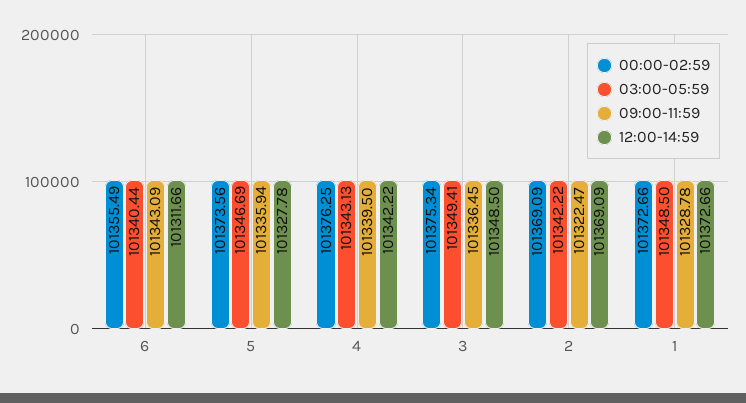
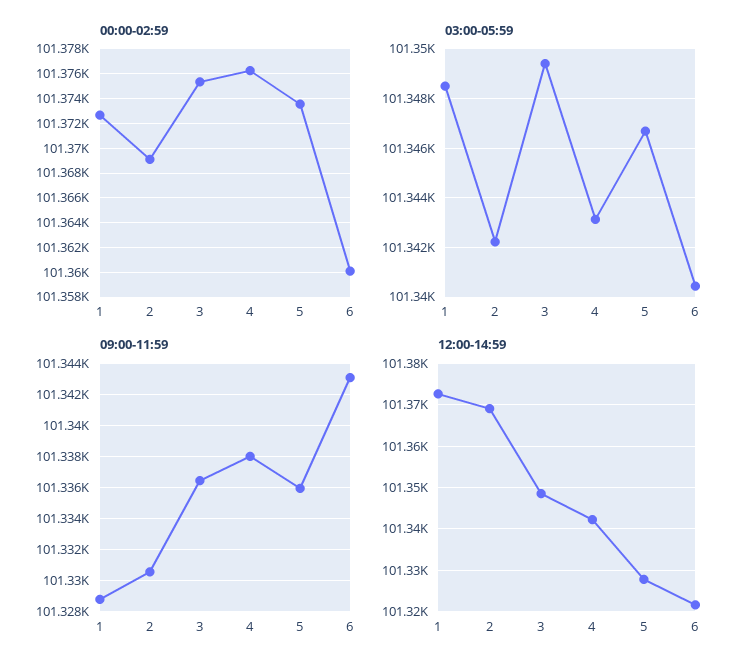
  {
    "00:00-02:59": {
-     "6": 101355.49,
+     "6": 101360,
      "5": 101373.56,
      "4": 101376.25,
      "3": 101375.34,
      "2": 101369.09,
      "1": 101372.66
    },
    "03:00-05:59": {
      "6": 101340.44,
      "5": 101346.69,
      "4": 101343.13,
      "3": 101349.41,
      "2": 101342.22,
      "1": 101348.5
    },
    "09:00-11:59": {
      "6": 101343.09,
      "5": 101335.94,
-     "4": 101339.5,
+     "4": 101338,
      "3": 101336.45,
-     "2": 101322.47,
+     "2": 101330.5,
      "1": 101328.78
    },
    "12:00-14:59": {
-     "6": 101311.66,
+     "6": 101322,
      "5": 101327.78,
      "4": 101342.22,
      "3": 101348.5,
      "2": 101369.09,
      "1": 101372.66
    }
  }

